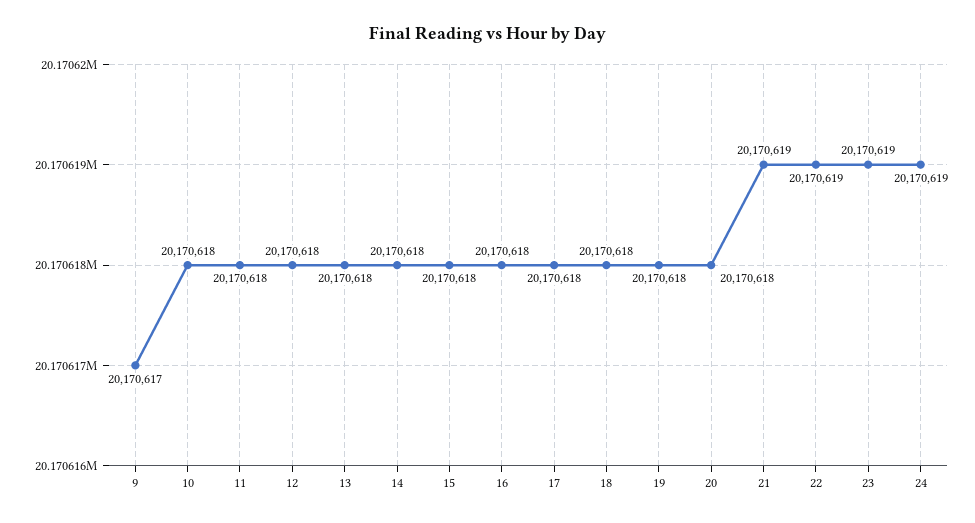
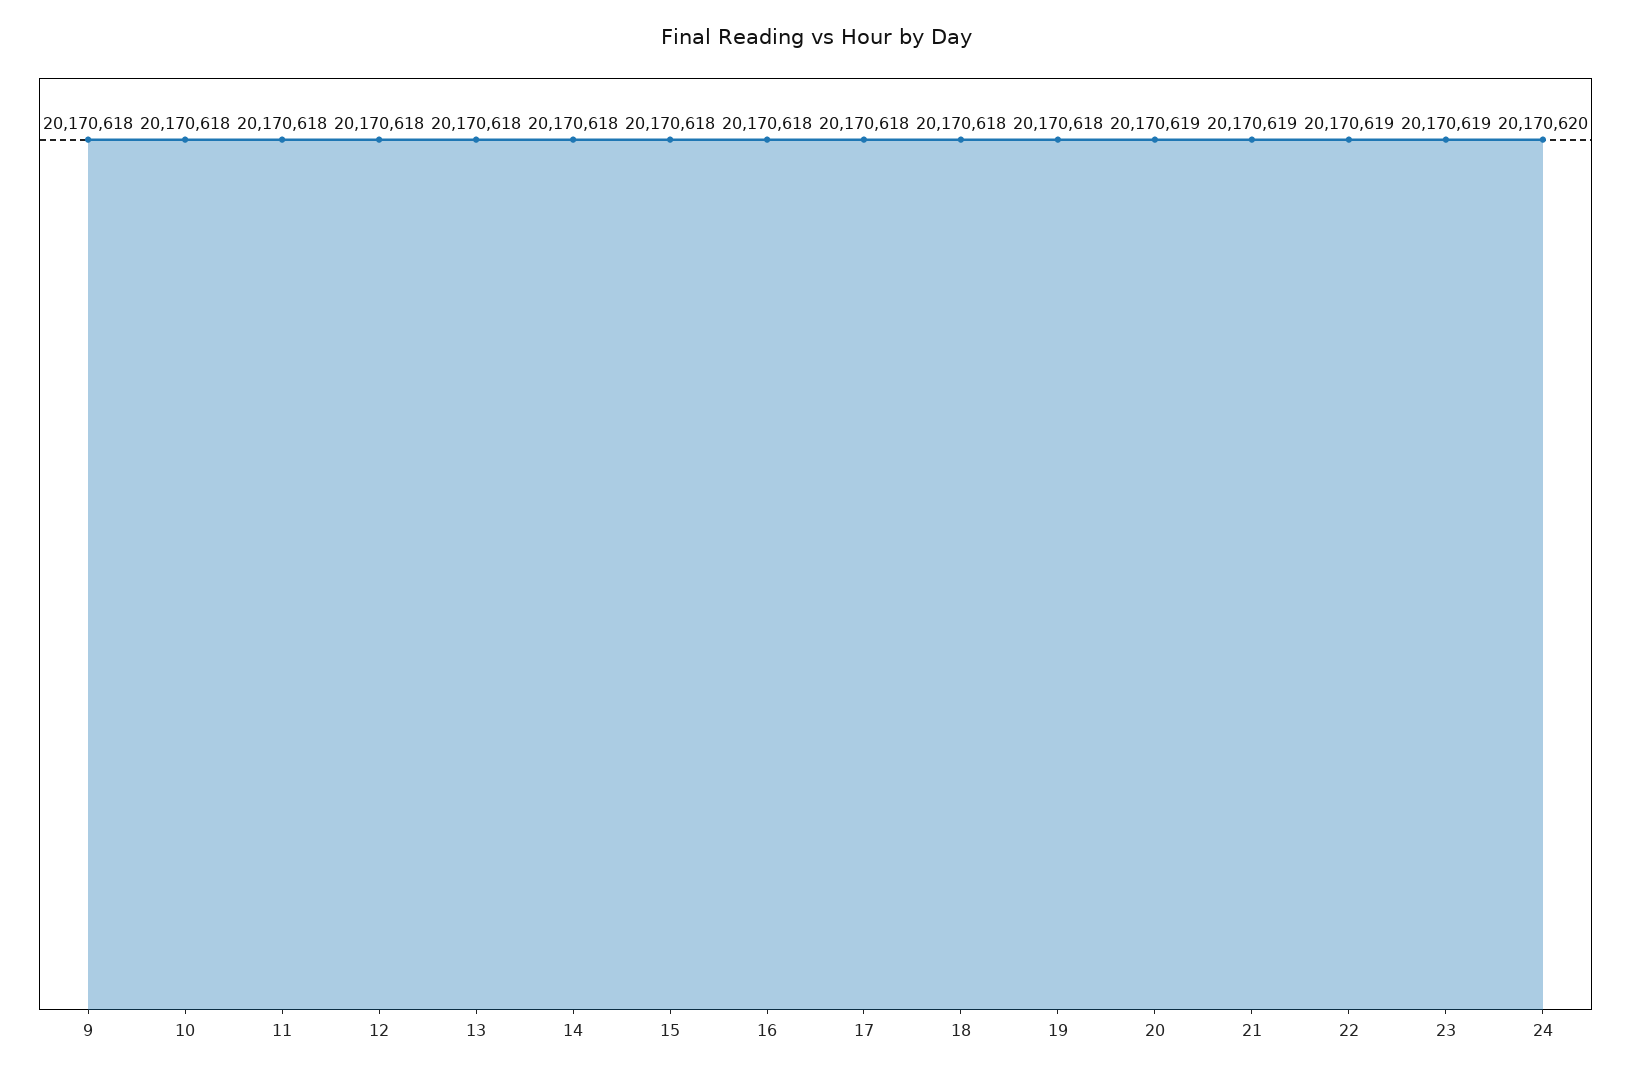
  {
-   "9": 20170617,
+   "9": 20170618,
    "10": 20170618,
    "11": 20170618,
    "12": 20170618,
    "13": 20170618,
    "14": 20170618,
    "15": 20170618,
    "16": 20170618,
    "17": 20170618,
    "18": 20170618,
    "19": 20170618,
-   "20": 20170618,
+   "20": 20170619,
    "21": 20170619,
    "22": 20170619,
    "23": 20170619,
-   "24": 20170619
+   "24": 20170620
  }

